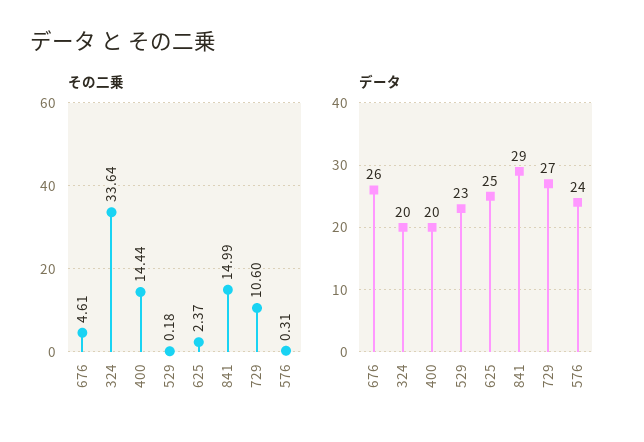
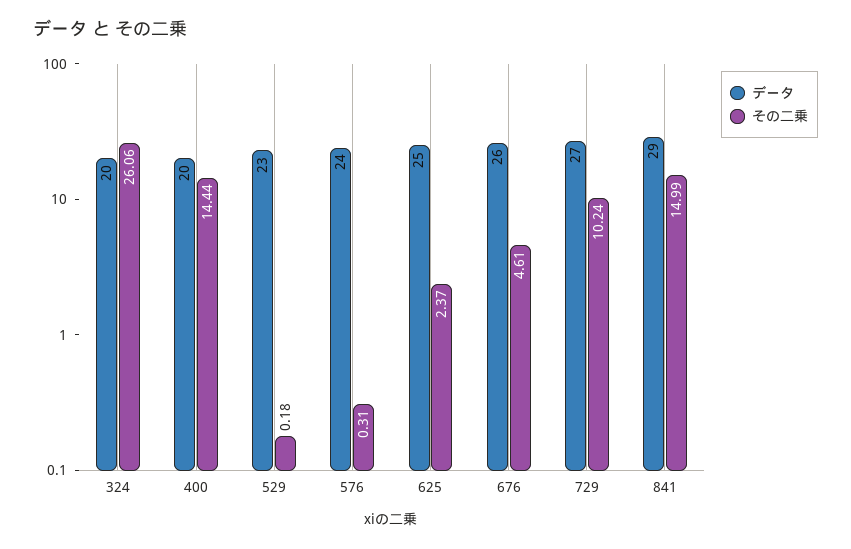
  {
    "その二乗": {
      "676": 4.61,
-     "324": 33.64,
+     "324": 26.06,
      "400": 14.44,
      "529": 0.18,
      "625": 2.37,
      "841": 14.99,
-     "729": 10.6,
+     "729": 10.24,
      "576": 0.31
    },
    "データ": {
      "676": 26,
      "324": 20,
      "400": 20,
      "529": 23,
      "625": 25,
      "841": 29,
      "729": 27,
      "576": 24
    }
  }

